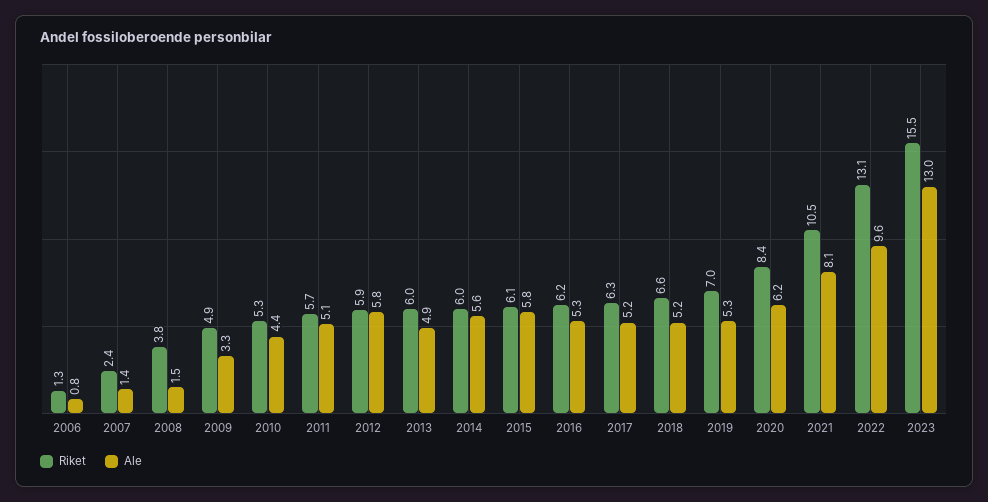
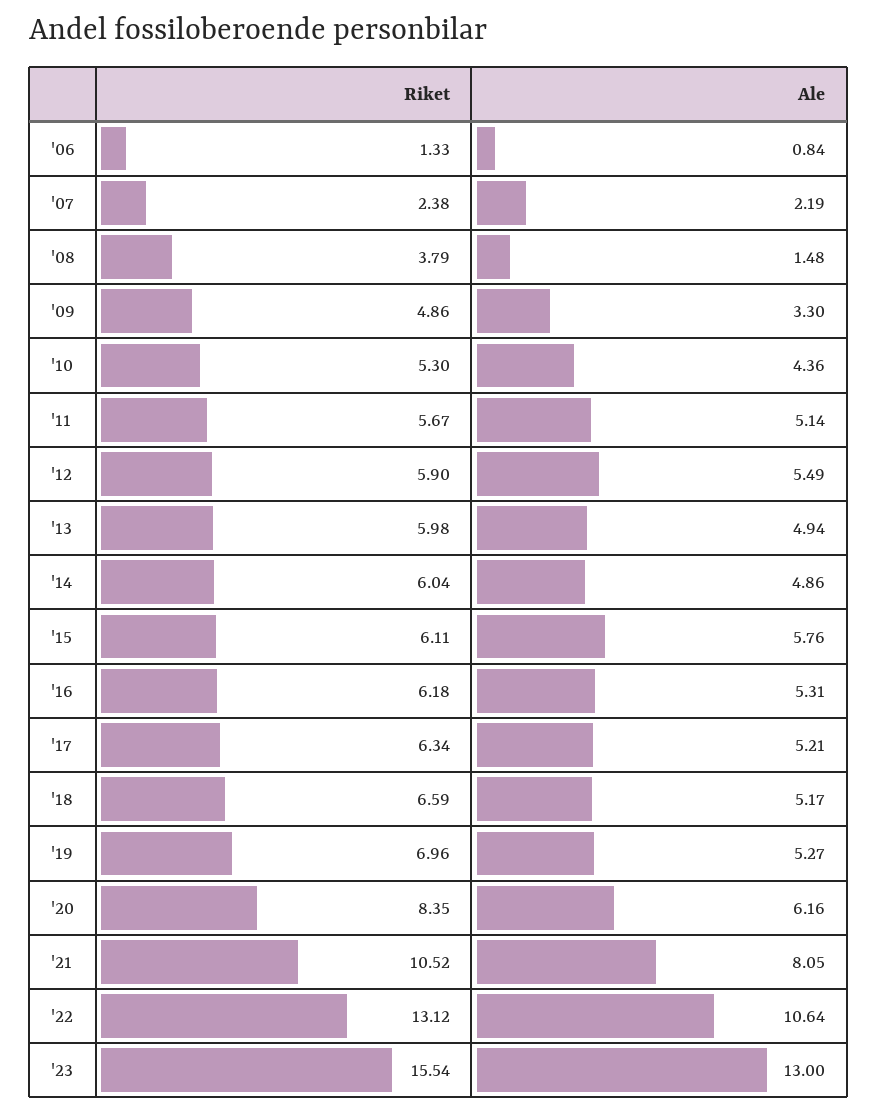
  {
    "Riket": {
      "2006": 1.33,
      "2007": 2.38,
      "2008": 3.79,
      "2009": 4.86,
      "2010": 5.3,
      "2011": 5.67,
      "2012": 5.9,
      "2013": 5.98,
      "2014": 6.04,
      "2015": 6.11,
      "2016": 6.18,
      "2017": 6.34,
      "2018": 6.59,
      "2019": 6.96,
      "2020": 8.35,
      "2021": 10.52,
      "2022": 13.12,
      "2023": 15.54
    },
    "Ale": {
      "2006": 0.84,
-     "2007": 1.4,
+     "2007": 2.19,
      "2008": 1.48,
      "2009": 3.3,
      "2010": 4.36,
      "2011": 5.14,
-     "2012": 5.8,
+     "2012": 5.49,
      "2013": 4.94,
-     "2014": 5.6,
+     "2014": 4.86,
      "2015": 5.76,
      "2016": 5.31,
      "2017": 5.21,
      "2018": 5.17,
      "2019": 5.27,
      "2020": 6.16,
      "2021": 8.05,
-     "2022": 9.6,
+     "2022": 10.64,
      "2023": 13
    }
  }

